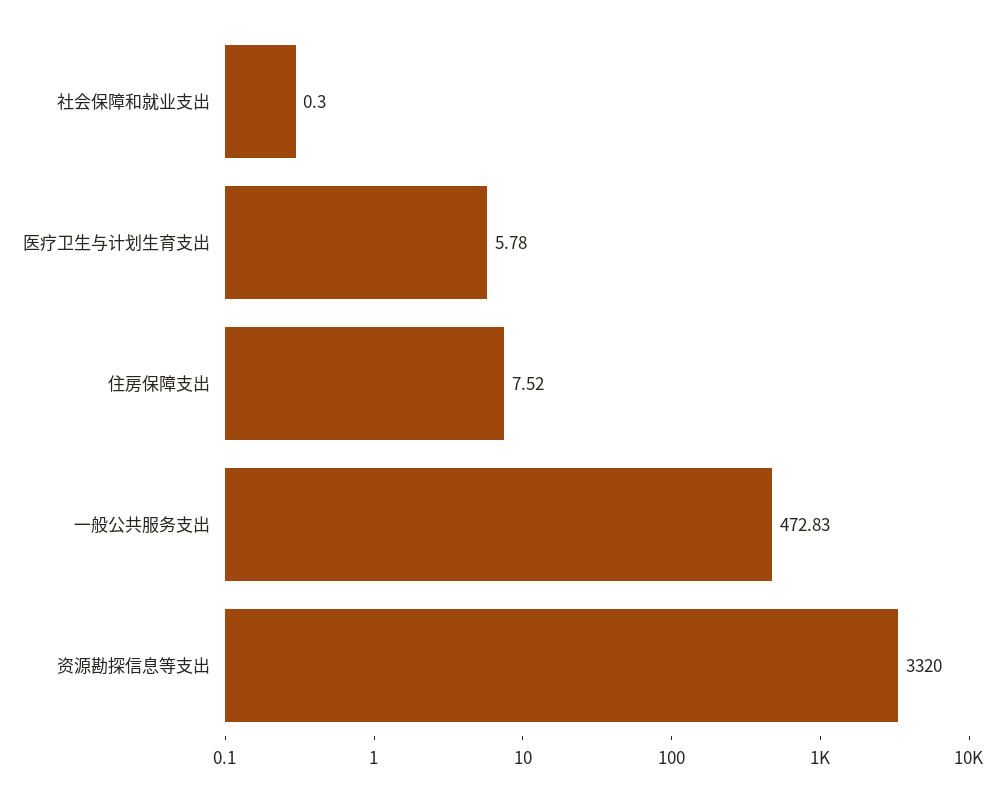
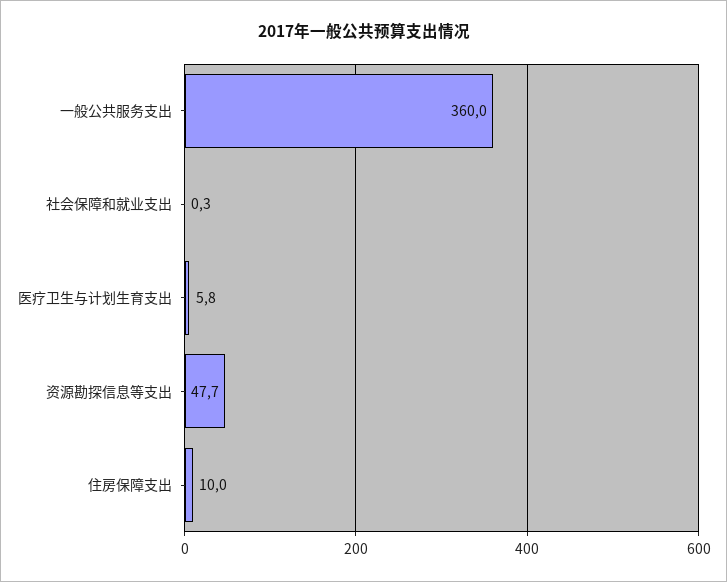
  {
    "社会保障和就业支出": 0.3,
    "医疗卫生与计划生育支出": 5.78,
-   "住房保障支出": 7.52,
+   "住房保障支出": 10,
-   "一般公共服务支出": 472.83,
+   "一般公共服务支出": 360,
-   "资源勘探信息等支出": 3320
+   "资源勘探信息等支出": 47.7
  }

